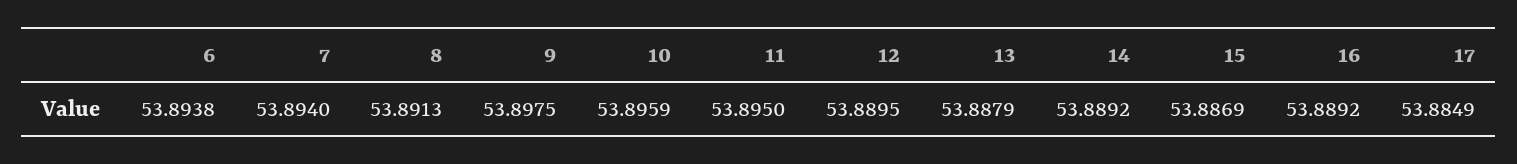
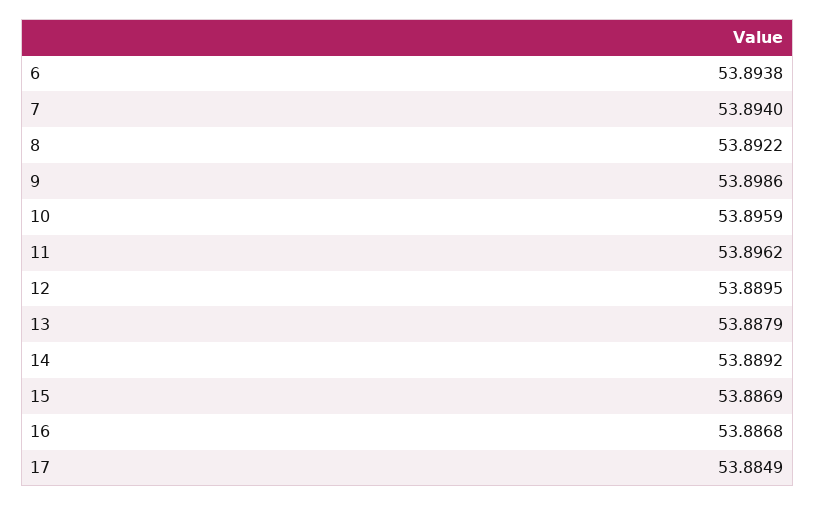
  {
    "6": 53.8938,
    "7": 53.894,
-   "8": 53.8913,
+   "8": 53.8922,
-   "9": 53.8975,
+   "9": 53.8986,
    "10": 53.8959,
-   "11": 53.895,
+   "11": 53.8962,
    "12": 53.8895,
    "13": 53.8879,
    "14": 53.8892,
    "15": 53.8869,
-   "16": 53.8892,
+   "16": 53.8868,
    "17": 53.8849
  }

